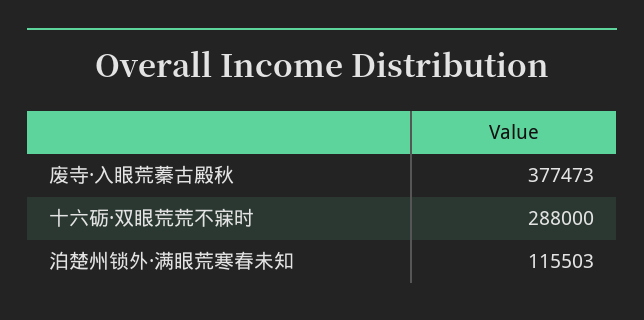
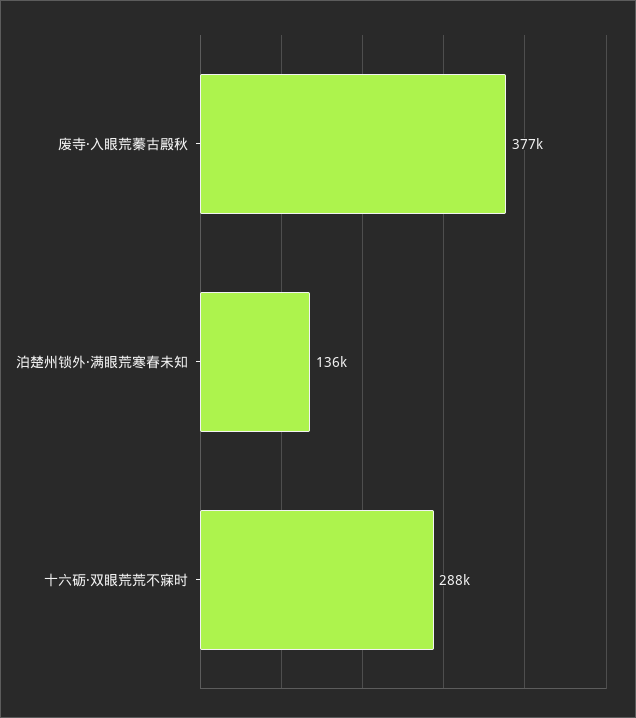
  {
    "废寺·入眼荒蓁古殿秋": 377473,
    "十六砺·双眼荒荒不寐时": 288000,
-   "泊楚州锁外·满眼荒寒春未知": 115503
+   "泊楚州锁外·满眼荒寒春未知": 136000
  }

